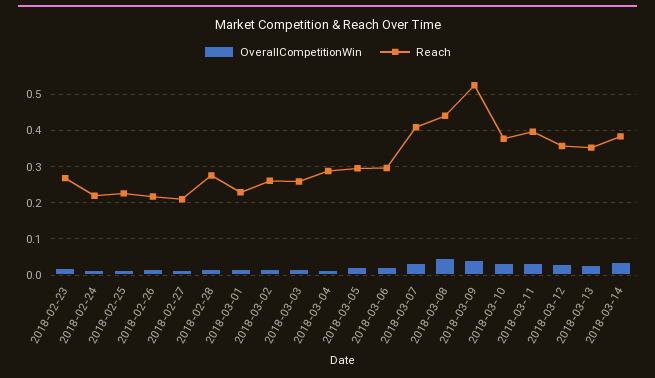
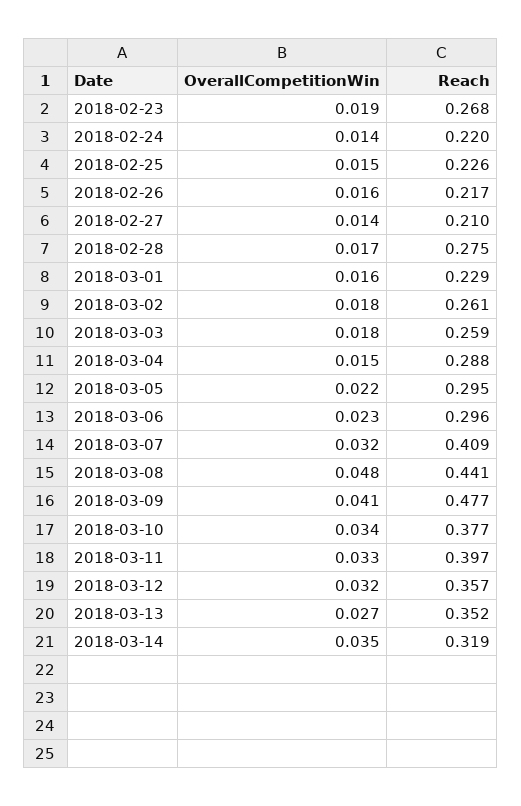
  {
    "OverallCompetitionWin": {
      "2018-02-23": 0.019,
      "2018-02-24": 0.014,
      "2018-02-25": 0.015,
      "2018-02-26": 0.016,
      "2018-02-27": 0.014,
      "2018-02-28": 0.017,
      "2018-03-01": 0.016,
      "2018-03-02": 0.018,
      "2018-03-03": 0.018,
      "2018-03-04": 0.015,
      "2018-03-05": 0.022,
      "2018-03-06": 0.023,
      "2018-03-07": 0.032,
      "2018-03-08": 0.048,
      "2018-03-09": 0.041,
      "2018-03-10": 0.034,
      "2018-03-11": 0.033,
      "2018-03-12": 0.032,
      "2018-03-13": 0.027,
      "2018-03-14": 0.035
    },
    "Reach": {
      "2018-02-23": 0.268,
      "2018-02-24": 0.22,
      "2018-02-25": 0.226,
      "2018-02-26": 0.217,
      "2018-02-27": 0.21,
      "2018-02-28": 0.275,
      "2018-03-01": 0.229,
      "2018-03-02": 0.261,
      "2018-03-03": 0.259,
      "2018-03-04": 0.288,
      "2018-03-05": 0.295,
      "2018-03-06": 0.296,
      "2018-03-07": 0.409,
      "2018-03-08": 0.441,
-     "2018-03-09": 0.52,
+     "2018-03-09": 0.477,
      "2018-03-10": 0.377,
      "2018-03-11": 0.397,
      "2018-03-12": 0.357,
      "2018-03-13": 0.352,
-     "2018-03-14": 0.38
+     "2018-03-14": 0.319
    }
  }

